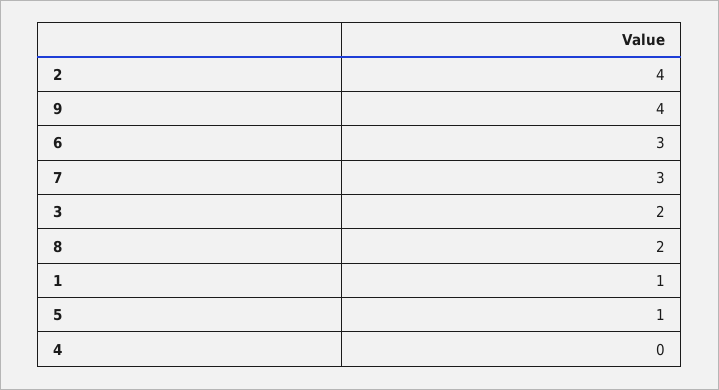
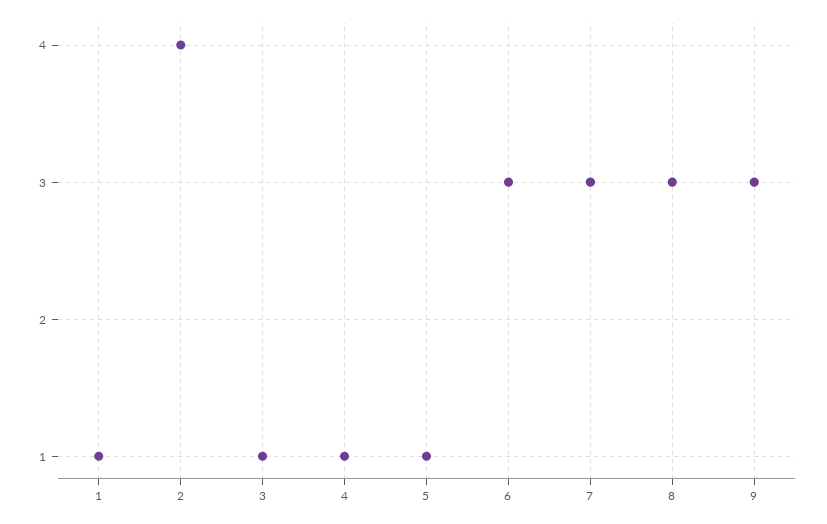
  {
    "2": 4,
-   "9": 4,
+   "9": 3,
    "6": 3,
    "7": 3,
-   "3": 2,
+   "3": 1,
-   "8": 2,
+   "8": 3,
    "1": 1,
    "5": 1,
-   "4": 0
+   "4": 1
  }

